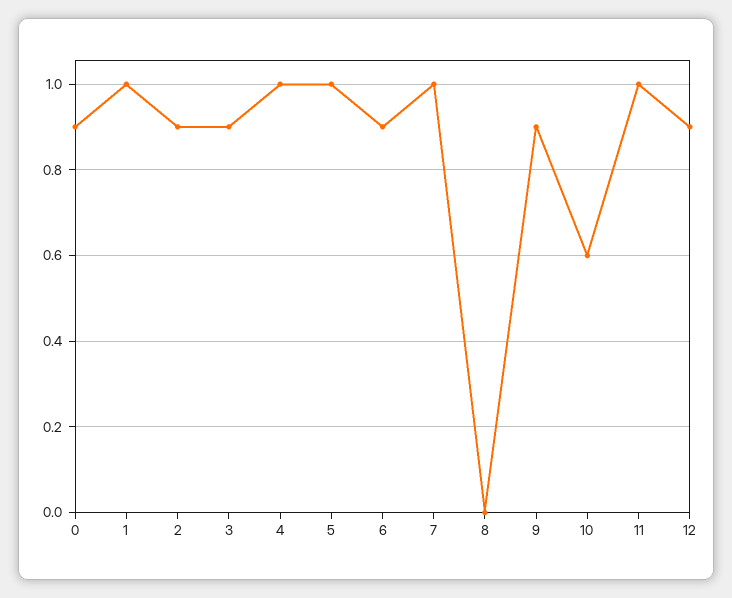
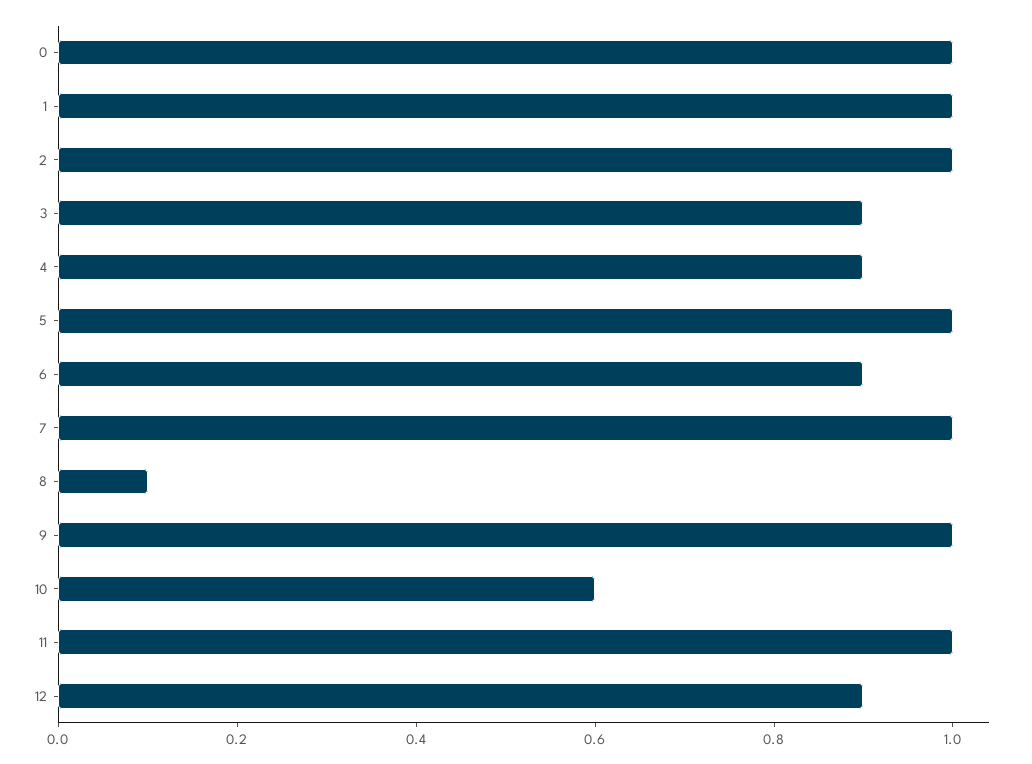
  {
-   "0": 0.9,
+   "0": 1,
    "1": 1,
-   "2": 0.9,
+   "2": 1,
    "3": 0.9,
-   "4": 1,
+   "4": 0.9,
    "5": 1,
    "6": 0.9,
    "7": 1,
-   "8": 0,
+   "8": 0.1,
-   "9": 0.9,
+   "9": 1,
    "10": 0.6,
    "11": 1,
    "12": 0.9
  }

